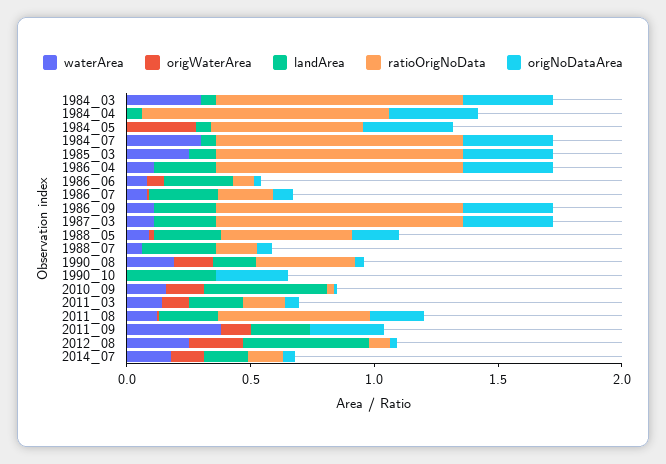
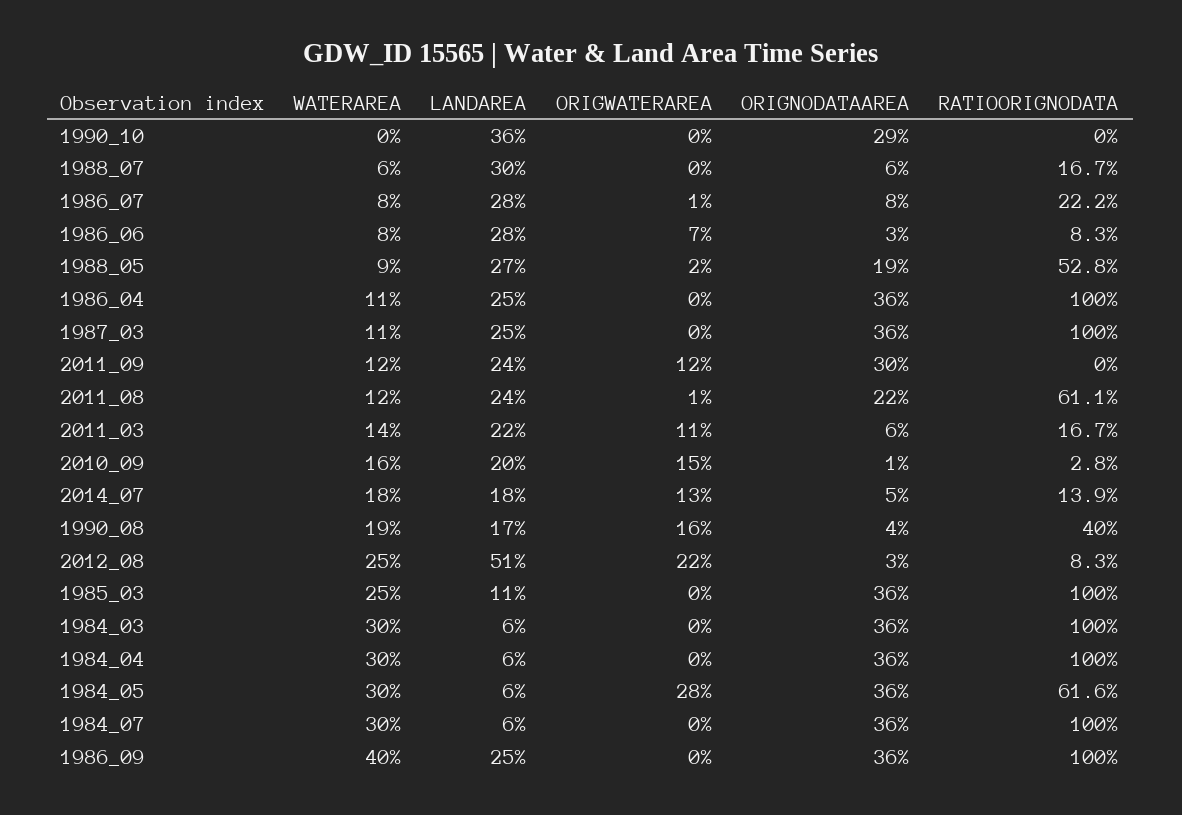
  {
    "waterArea": {
      "1984_03": 0.3,
-     "1984_04": 0,
+     "1984_04": 0.3,
-     "1984_05": 0,
+     "1984_05": 0.3,
      "1984_07": 0.3,
      "1985_03": 0.25,
      "1986_04": 0.11,
      "1986_06": 0.08,
      "1986_07": 0.08,
-     "1986_09": 0.1,
+     "1986_09": 0.4,
      "1987_03": 0.11,
      "1988_05": 0.09,
      "1988_07": 0.06,
      "1990_08": 0.19,
      "1990_10": 0,
      "2010_09": 0.16,
      "2011_03": 0.14,
      "2011_08": 0.12,
-     "2011_09": 0.4,
+     "2011_09": 0.12,
      "2012_08": 0.25,
      "2014_07": 0.18
    },
    "origWaterArea": {
      "1984_03": 0,
      "1984_04": 0,
      "1984_05": 0.28,
      "1984_07": 0,
      "1985_03": 0,
      "1986_04": 0,
      "1986_06": 0.07,
      "1986_07": 0.01,
      "1986_09": 0,
      "1987_03": 0,
      "1988_05": 0.02,
      "1988_07": 0,
      "1990_08": 0.16,
      "1990_10": 0,
      "2010_09": 0.15,
      "2011_03": 0.11,
      "2011_08": 0.01,
      "2011_09": 0.12,
      "2012_08": 0.22,
      "2014_07": 0.13
    },
    "landArea": {
      "1984_03": 0.06,
      "1984_04": 0.06,
      "1984_05": 0.06,
      "1984_07": 0.06,
      "1985_03": 0.11,
      "1986_04": 0.25,
      "1986_06": 0.28,
      "1986_07": 0.28,
      "1986_09": 0.25,
      "1987_03": 0.25,
      "1988_05": 0.27,
      "1988_07": 0.3,
      "1990_08": 0.17,
      "1990_10": 0.36,
-     "2010_09": 0.5,
+     "2010_09": 0.2,
      "2011_03": 0.22,
      "2011_08": 0.24,
      "2011_09": 0.24,
      "2012_08": 0.51,
      "2014_07": 0.18
    },
    "ratioOrigNoData": {
      "1984_03": 1,
      "1984_04": 1,
      "1984_05": 0.616,
      "1984_07": 1,
      "1985_03": 1,
      "1986_04": 1,
      "1986_06": 0.083,
      "1986_07": 0.222,
      "1986_09": 1,
      "1987_03": 1,
      "1988_05": 0.528,
      "1988_07": 0.167,
      "1990_08": 0.4,
      "1990_10": 0,
      "2010_09": 0.028,
      "2011_03": 0.167,
      "2011_08": 0.611,
      "2011_09": 0,
      "2012_08": 0.083,
      "2014_07": 0.139
    },
    "origNoDataArea": {
      "1984_03": 0.36,
      "1984_04": 0.36,
      "1984_05": 0.36,
      "1984_07": 0.36,
      "1985_03": 0.36,
      "1986_04": 0.36,
      "1986_06": 0.03,
      "1986_07": 0.08,
      "1986_09": 0.36,
      "1987_03": 0.36,
      "1988_05": 0.19,
      "1988_07": 0.06,
      "1990_08": 0.04,
      "1990_10": 0.29,
      "2010_09": 0.01,
      "2011_03": 0.06,
      "2011_08": 0.22,
      "2011_09": 0.3,
      "2012_08": 0.03,
      "2014_07": 0.05
    }
  }

